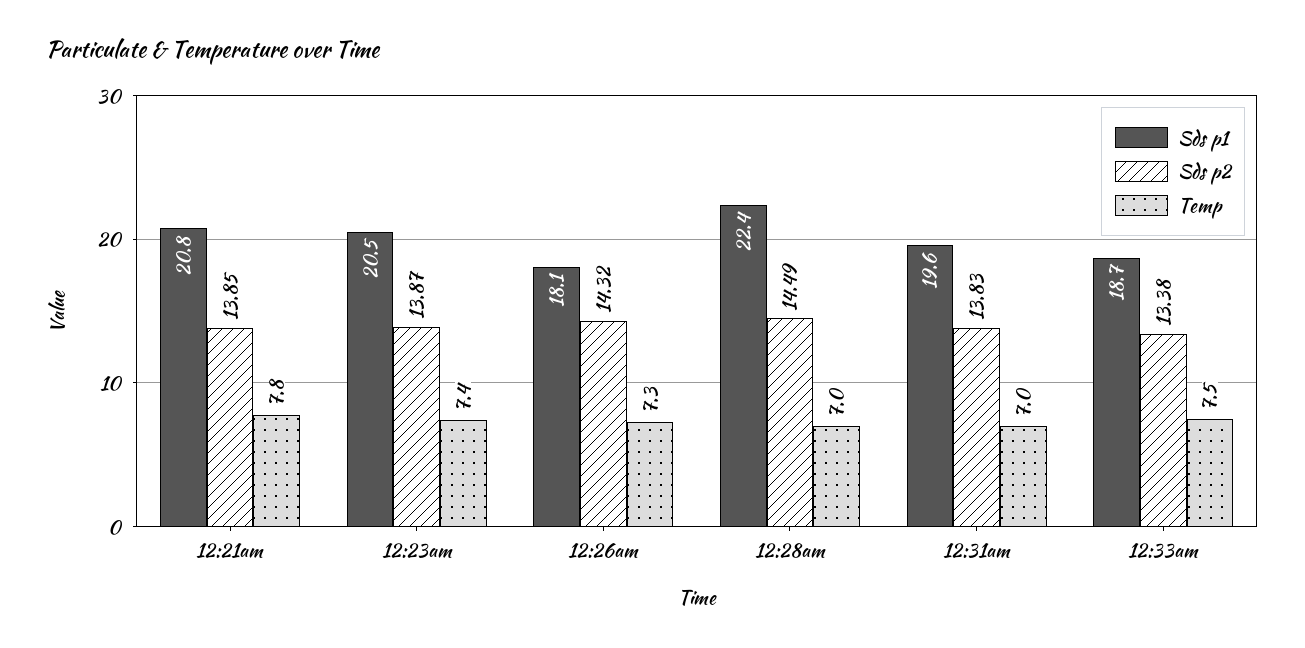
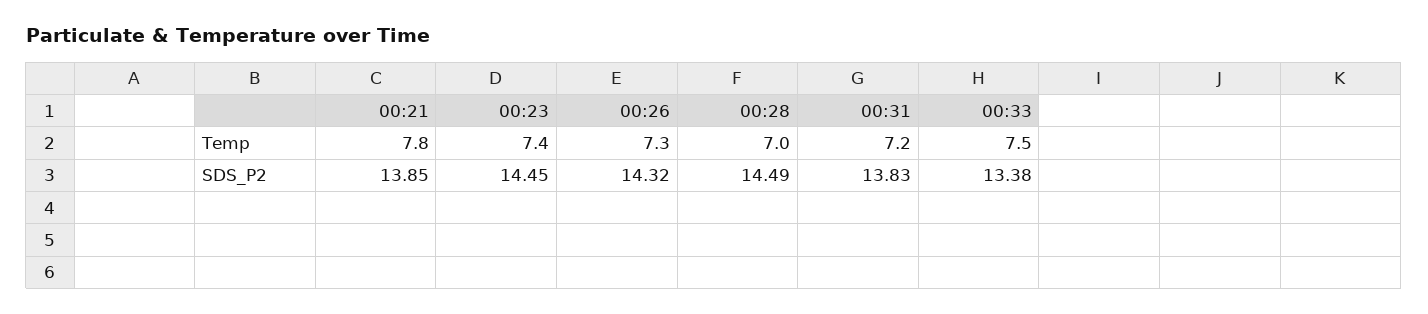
  {
-   "Sds p1": {
-     "12:21am": 20.8,
-     "12:23am": 20.5,
-     "12:26am": 18.1,
-     "12:28am": 22.4,
-     "12:31am": 19.6,
-     "12:33am": 18.7
-   },
    "Sds p2": {
      "12:21am": 13.85,
-     "12:23am": 13.87,
+     "12:23am": 14.45,
      "12:26am": 14.32,
      "12:28am": 14.49,
      "12:31am": 13.83,
      "12:33am": 13.38
    },
    "Temp": {
      "12:21am": 7.8,
      "12:23am": 7.4,
      "12:26am": 7.3,
      "12:28am": 7,
-     "12:31am": 7,
+     "12:31am": 7.2,
      "12:33am": 7.5
    }
  }

